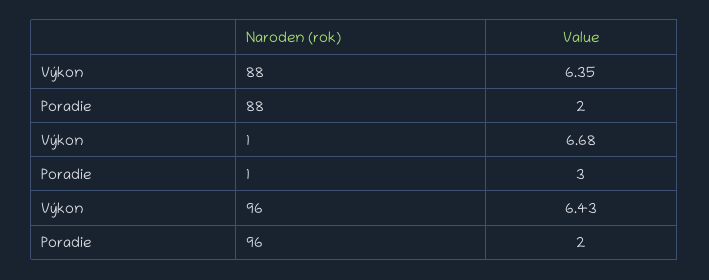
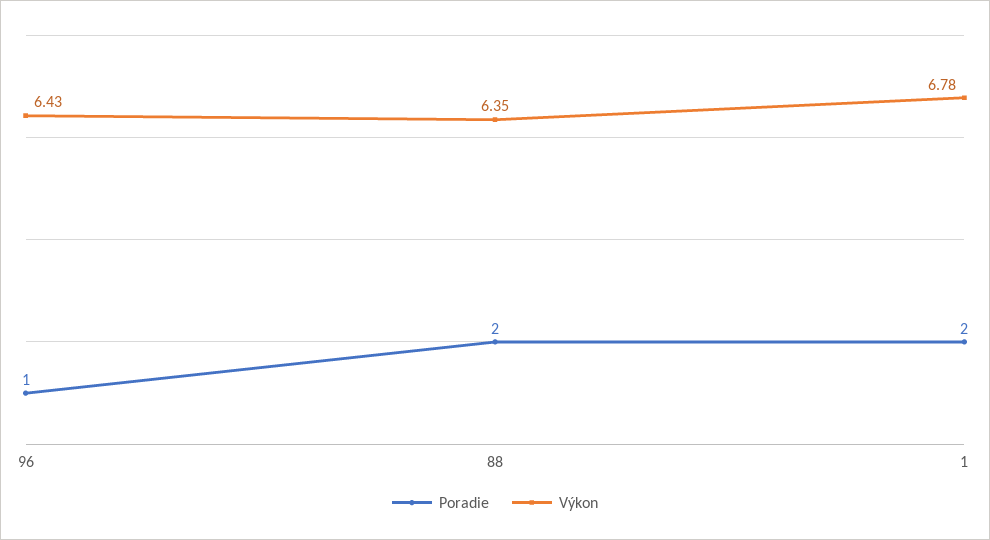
  {
    "Výkon": {
      "88": 6.35,
-     "1": 6.68,
+     "1": 6.78,
      "96": 6.43
    },
    "Poradie": {
      "88": 2,
-     "1": 3,
+     "1": 2,
-     "96": 2
+     "96": 1
    }
  }

